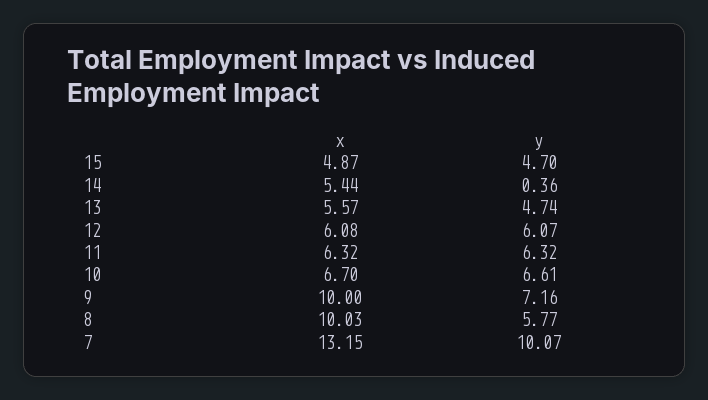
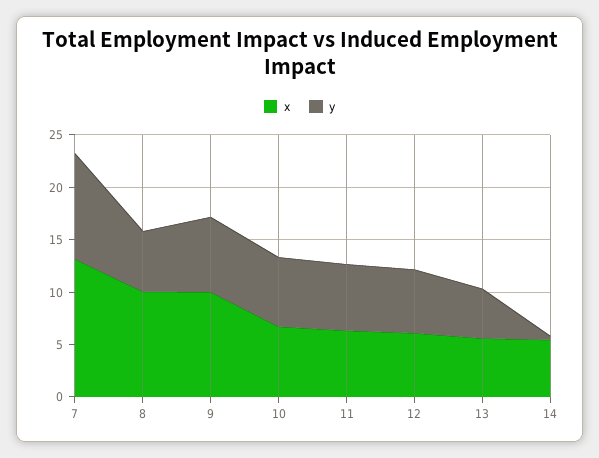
  {
    "x": {
-     "15": 4.87,
      "14": 5.44,
      "13": 5.57,
      "12": 6.08,
      "11": 6.32,
      "10": 6.7,
      "9": 10,
      "8": 10.03,
      "7": 13.15
    },
    "y": {
-     "15": 4.7,
      "14": 0.36,
      "13": 4.74,
      "12": 6.07,
      "11": 6.32,
      "10": 6.61,
      "9": 7.16,
      "8": 5.77,
      "7": 10.07
    }
  }

